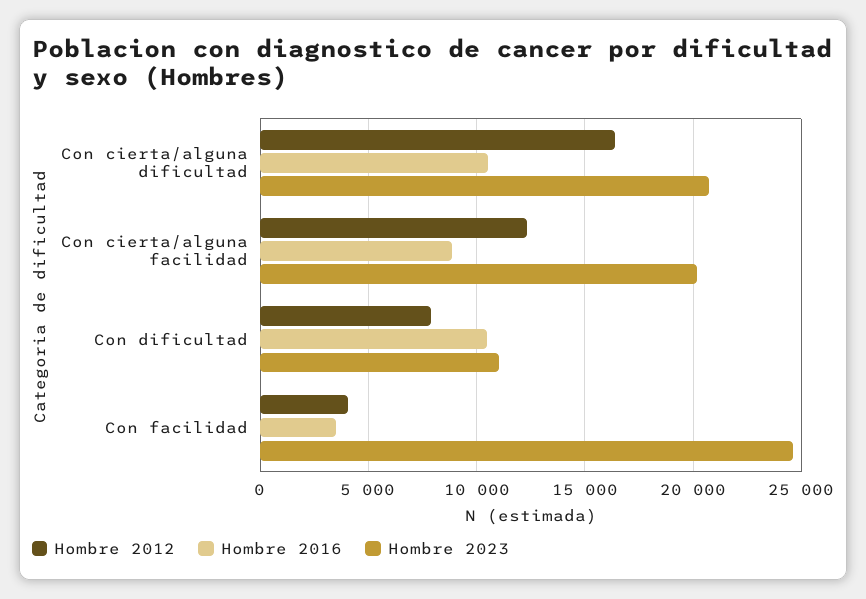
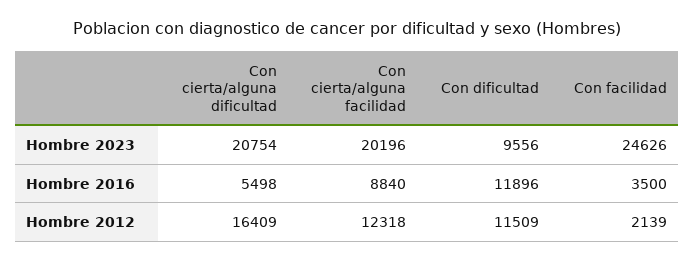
  {
    "Hombre 2012": {
      "Con cierta/alguna dificultad": 16409,
      "Con cierta/alguna facilidad": 12318,
-     "Con dificultad": 8000,
+     "Con dificultad": 11509,
-     "Con facilidad": 4000
+     "Con facilidad": 2139
    },
    "Hombre 2016": {
-     "Con cierta/alguna dificultad": 10500,
+     "Con cierta/alguna dificultad": 5498,
      "Con cierta/alguna facilidad": 8840,
-     "Con dificultad": 10500,
+     "Con dificultad": 11896,
      "Con facilidad": 3500
    },
    "Hombre 2023": {
      "Con cierta/alguna dificultad": 20754,
      "Con cierta/alguna facilidad": 20196,
-     "Con dificultad": 11000,
+     "Con dificultad": 9556,
      "Con facilidad": 24626
    }
  }

